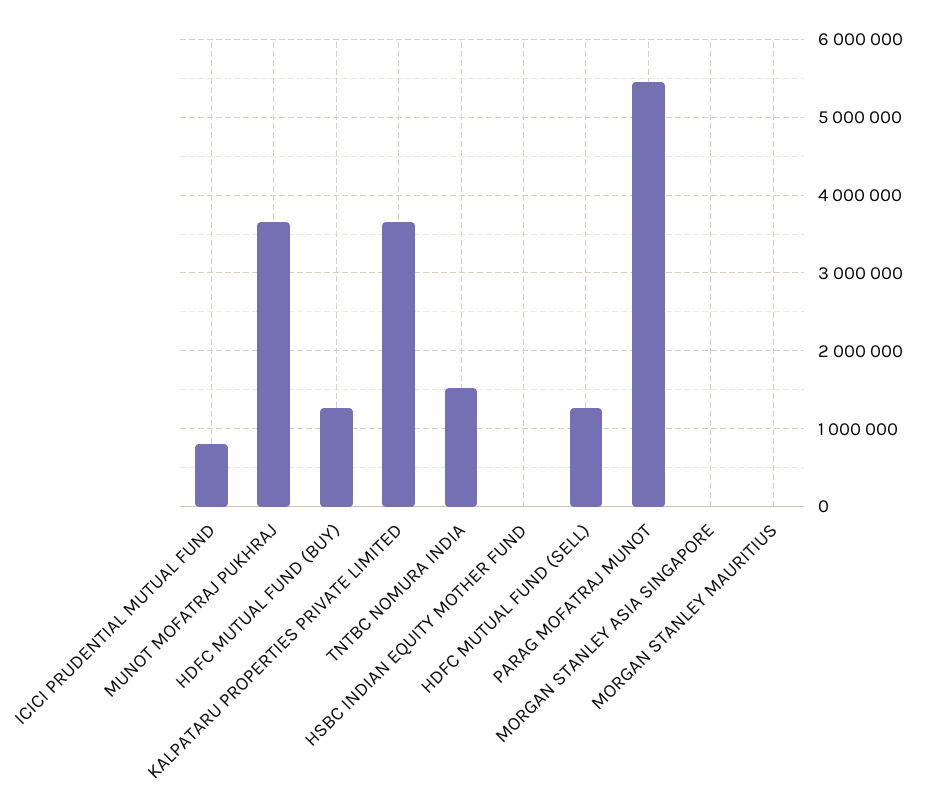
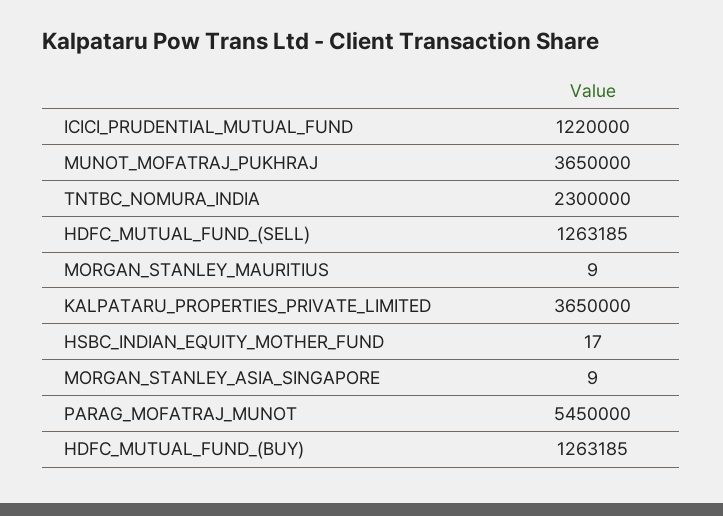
  {
-   "ICICI PRUDENTIAL MUTUAL FUND": 800000,
+   "ICICI PRUDENTIAL MUTUAL FUND": 1220000,
    "MUNOT MOFATRAJ PUKHRAJ": 3650000,
    "HDFC MUTUAL FUND (BUY)": 1263185,
    "KALPATARU PROPERTIES PRIVATE LIMITED": 3650000,
-   "TNTBC NOMURA INDIA": 1500000,
+   "TNTBC NOMURA INDIA": 2300000,
    "HSBC INDIAN EQUITY MOTHER FUND": 17,
    "HDFC MUTUAL FUND (SELL)": 1263185,
    "PARAG MOFATRAJ MUNOT": 5450000,
    "MORGAN STANLEY ASIA SINGAPORE": 9,
    "MORGAN STANLEY MAURITIUS": 9
  }

